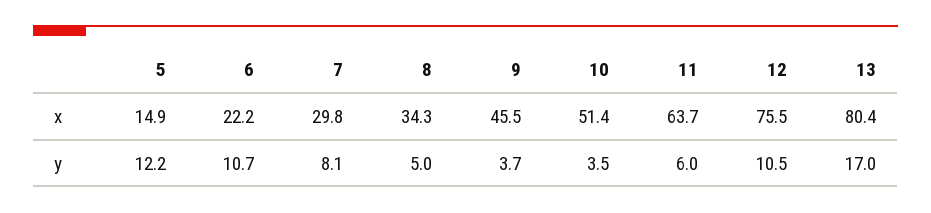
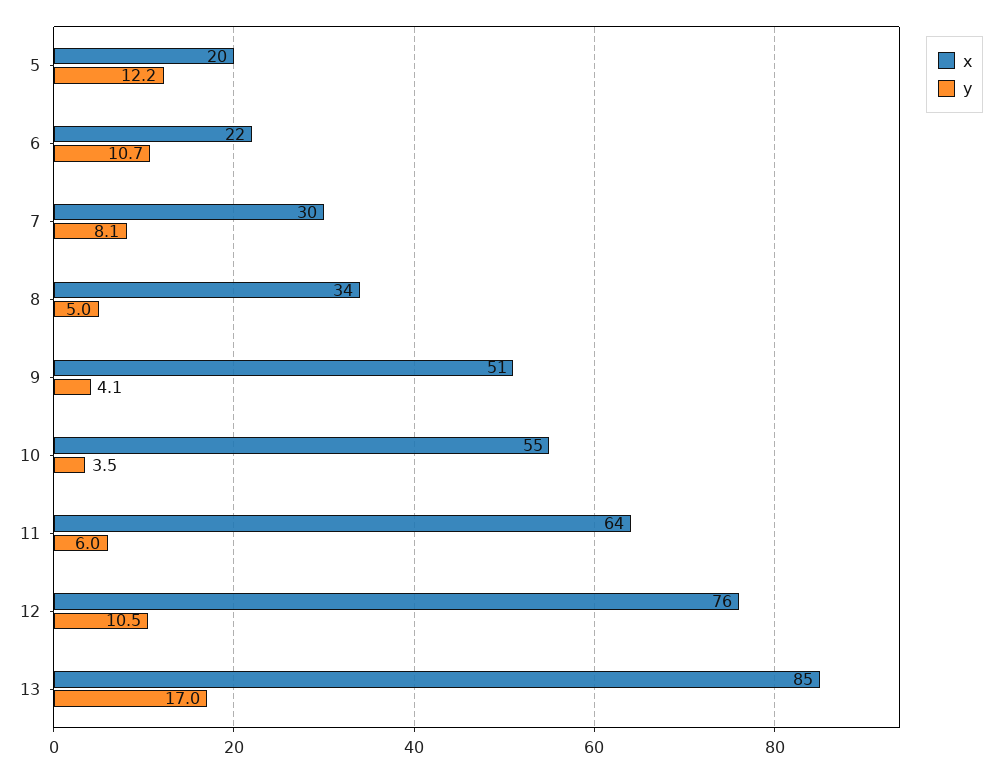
  {
    "x": {
-     "5": 14.9,
+     "5": 20,
      "6": 22.2,
      "7": 29.8,
      "8": 34.3,
-     "9": 45.5,
+     "9": 51,
-     "10": 51.4,
+     "10": 55,
      "11": 63.7,
      "12": 75.5,
-     "13": 80.4
+     "13": 85
    },
    "y": {
      "5": 12.2,
      "6": 10.7,
      "7": 8.1,
      "8": 5,
-     "9": 3.7,
+     "9": 4.1,
      "10": 3.5,
      "11": 6,
      "12": 10.5,
      "13": 17
    }
  }

